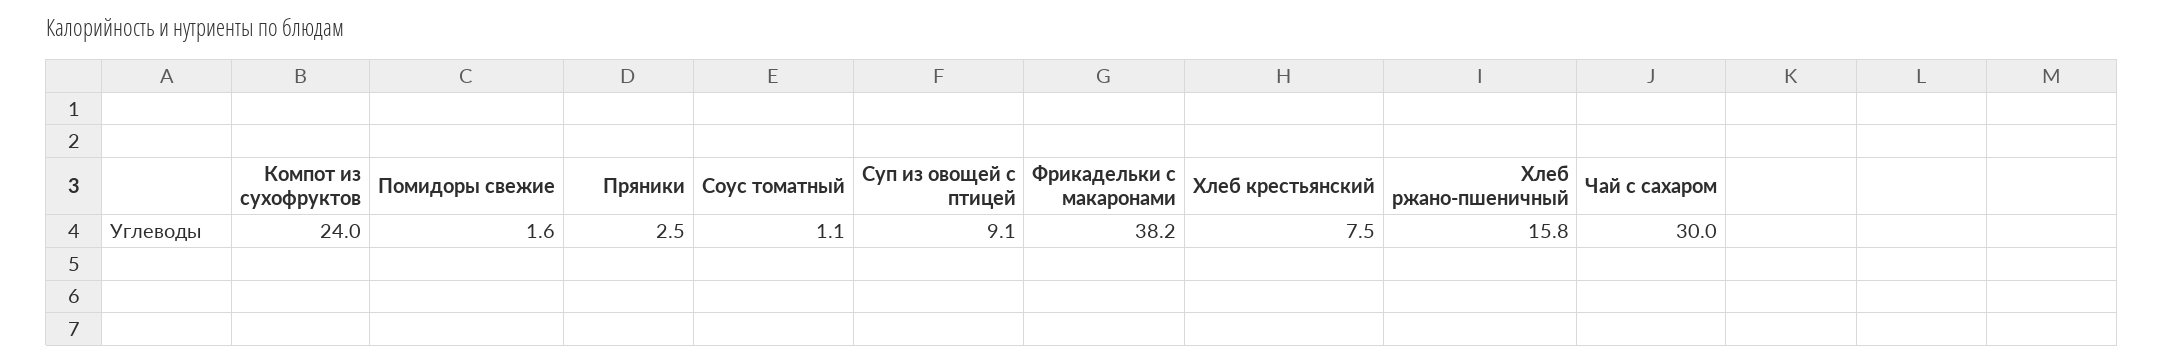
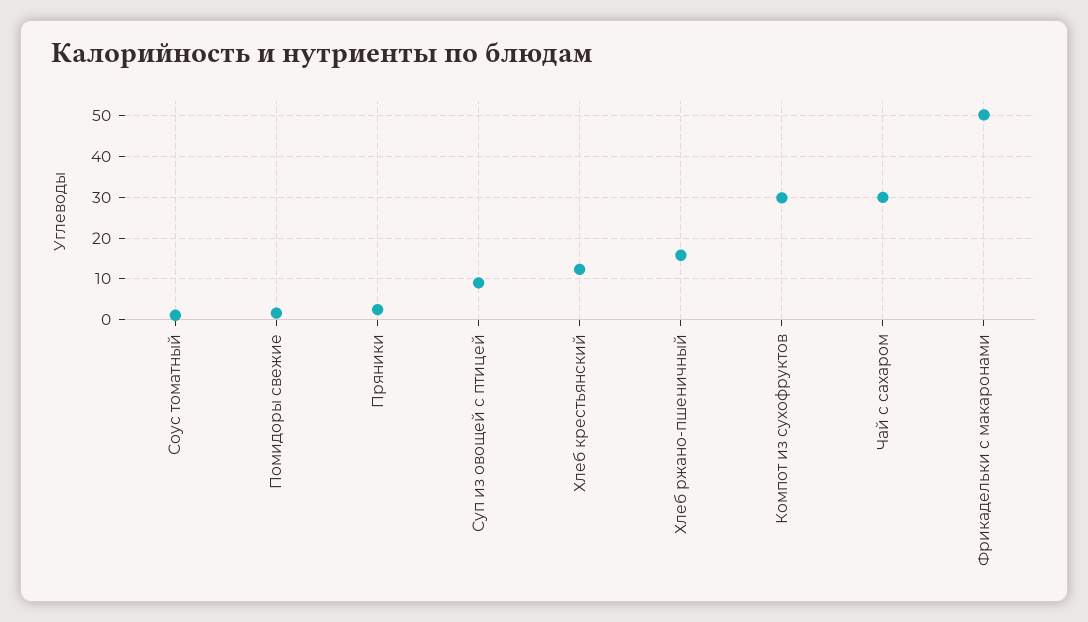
  {
-   "Компот из сухофруктов": 24,
+   "Компот из сухофруктов": 30,
    "Помидоры свежие": 1.6,
    "Пряники": 2.5,
    "Соус томатный": 1.1,
    "Суп из овощей с птицей": 9.1,
-   "Фрикадельки с макаронами": 38.2,
+   "Фрикадельки с макаронами": 50,
-   "Хлеб крестьянский": 7.5,
+   "Хлеб крестьянский": 12,
    "Хлеб ржано-пшеничный": 15.8,
    "Чай с сахаром": 30
  }

